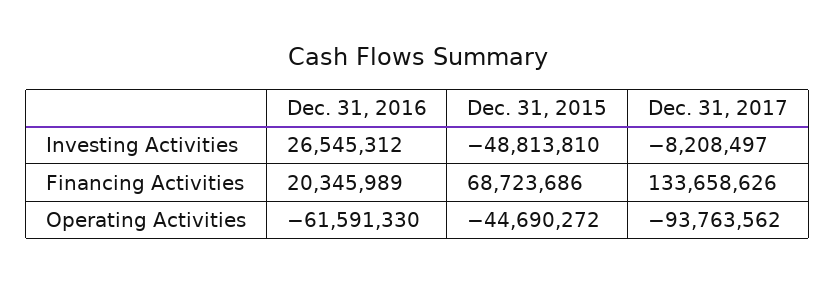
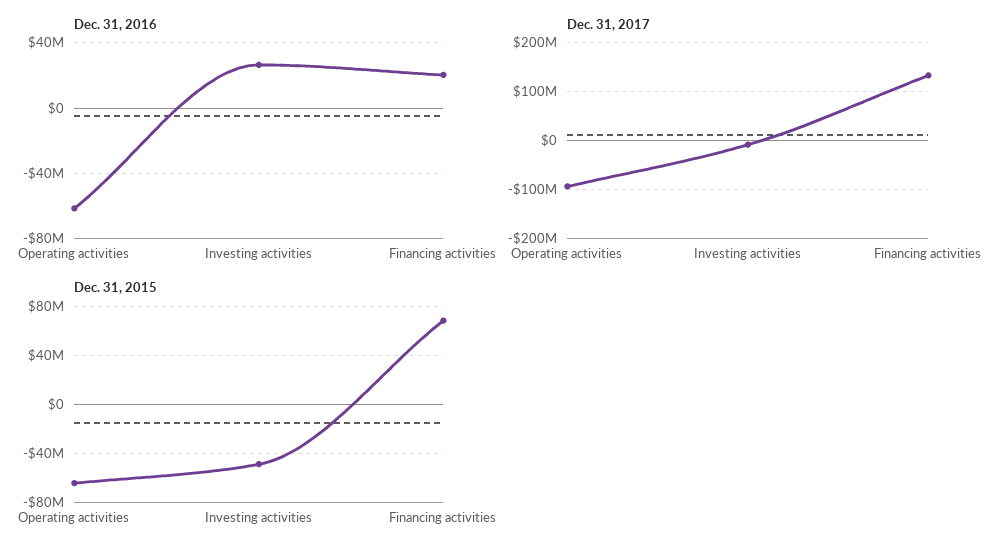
  {
    "Dec. 31, 2016": {
      "Investing Activities": 26545312,
      "Financing Activities": 20345989,
      "Operating Activities": -61591330
    },
    "Dec. 31, 2015": {
      "Investing Activities": -48813810,
      "Financing Activities": 68723686,
-     "Operating Activities": -44690272
+     "Operating Activities": -65000000
    },
    "Dec. 31, 2017": {
      "Investing Activities": -8208497,
      "Financing Activities": 133658626,
      "Operating Activities": -93763562
    }
  }

